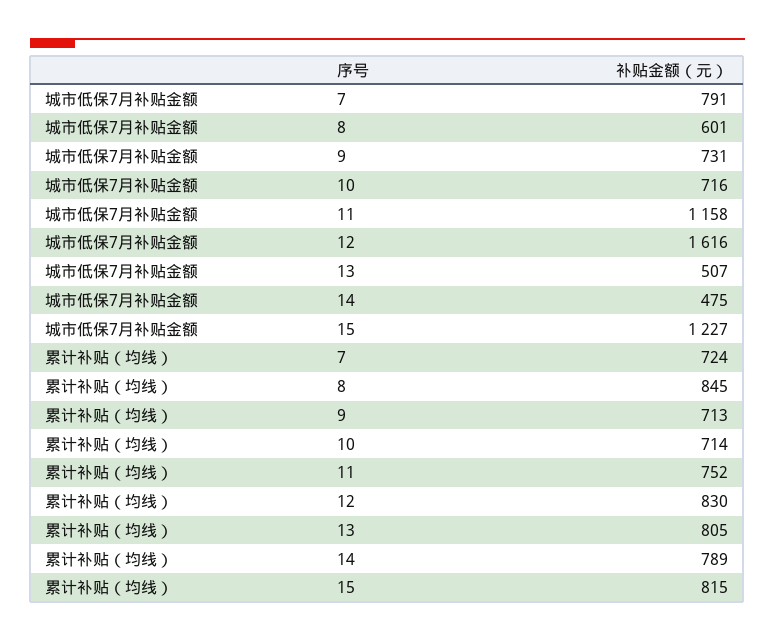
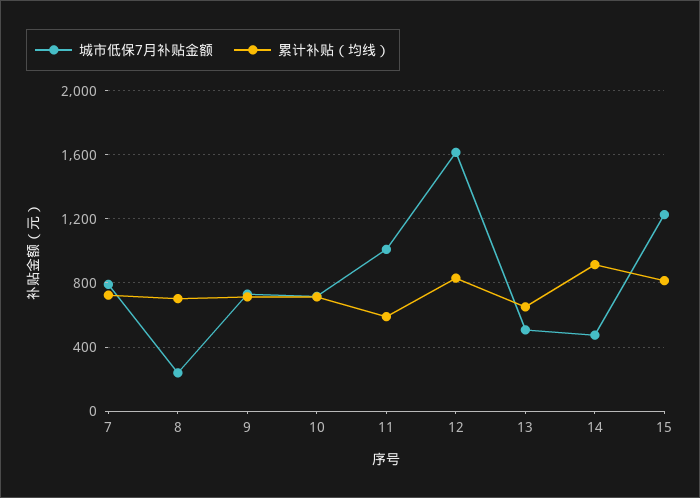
  {
    "城市低保7月补贴金额": {
      "7": 791,
-     "8": 601,
+     "8": 250,
      "9": 731,
      "10": 716,
-     "11": 1158,
+     "11": 1000,
      "12": 1616,
      "13": 507,
      "14": 475,
      "15": 1227
    },
    "累计补贴（均线）": {
      "7": 724,
-     "8": 845,
+     "8": 700,
      "9": 713,
      "10": 714,
-     "11": 752,
+     "11": 600,
      "12": 830,
-     "13": 805,
+     "13": 650,
-     "14": 789,
+     "14": 900,
      "15": 815
    }
  }

